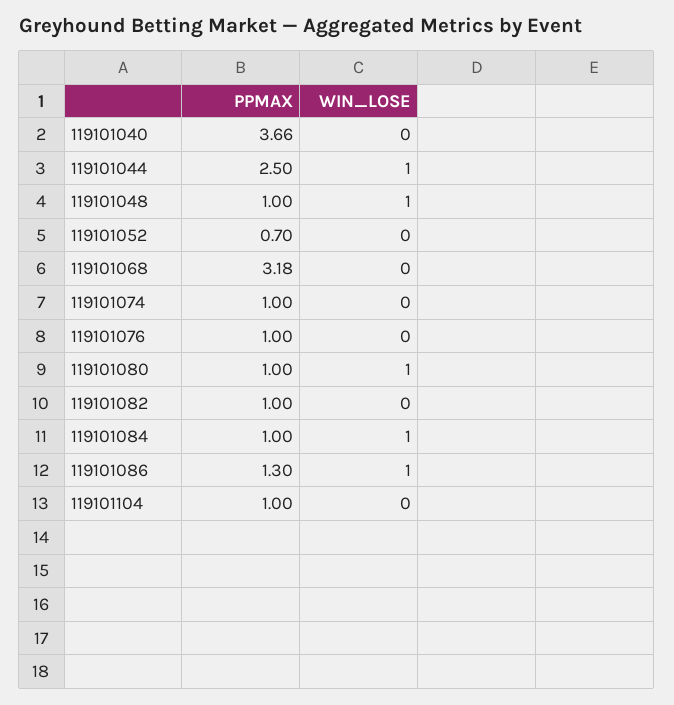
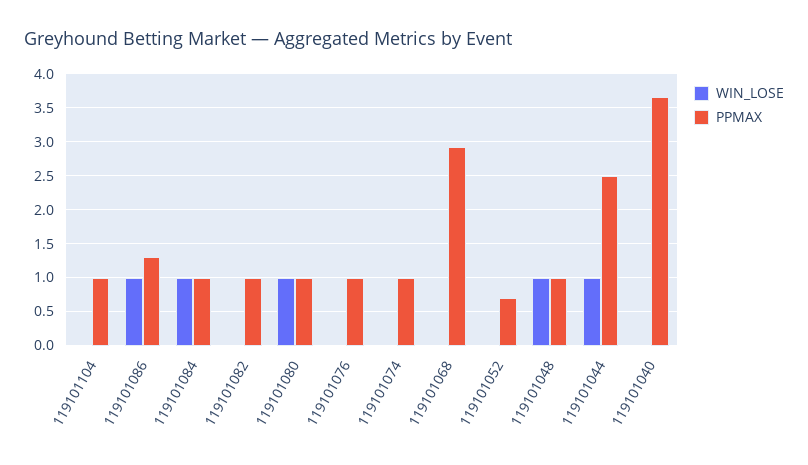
  {
    "PPMAX": {
      "119101040": 3.66,
      "119101044": 2.5,
      "119101048": 1,
      "119101052": 0.7,
-     "119101068": 3.18,
+     "119101068": 2.9,
      "119101074": 1,
      "119101076": 1,
      "119101080": 1,
      "119101082": 1,
      "119101084": 1,
      "119101086": 1.3,
      "119101104": 1
    },
    "WIN_LOSE": {
      "119101040": 0,
      "119101044": 1,
      "119101048": 1,
      "119101052": 0,
      "119101068": 0,
      "119101074": 0,
      "119101076": 0,
      "119101080": 1,
      "119101082": 0,
      "119101084": 1,
      "119101086": 1,
      "119101104": 0
    }
  }

